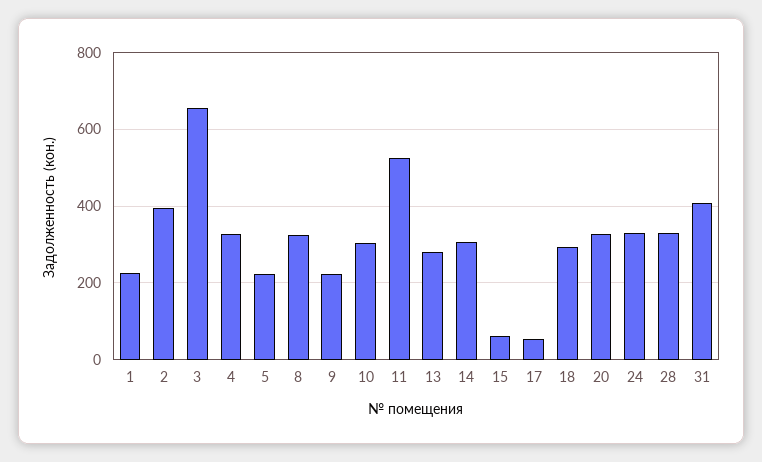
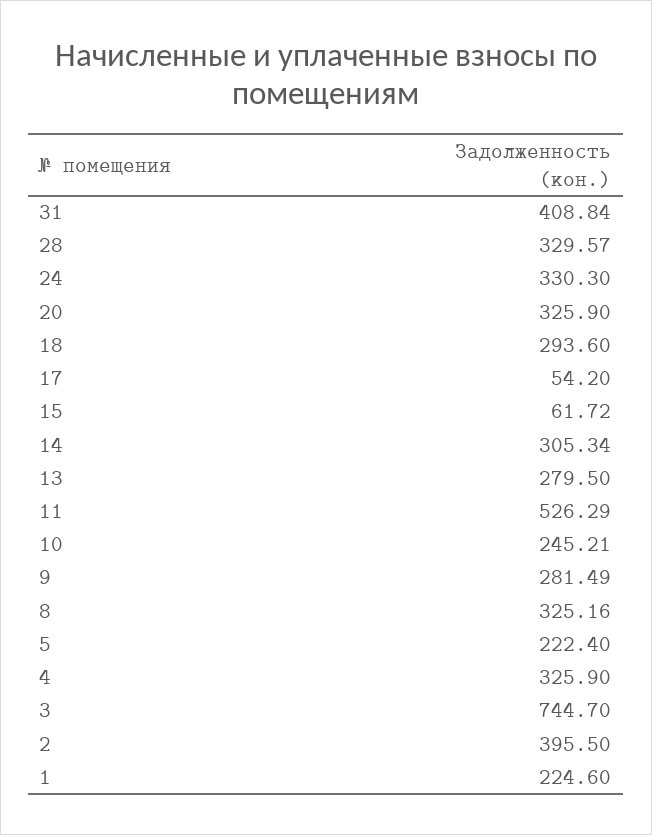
  {
    "1": 224.6,
    "2": 395.5,
-   "3": 660,
+   "3": 744.7,
    "4": 325.9,
    "5": 222.4,
    "8": 325.16,
-   "9": 220,
+   "9": 281.49,
-   "10": 300,
+   "10": 245.21,
    "11": 526.29,
    "13": 279.5,
    "14": 305.34,
    "15": 61.72,
    "17": 54.2,
    "18": 293.6,
    "20": 325.9,
    "24": 330.3,
    "28": 329.57,
    "31": 408.84
  }

